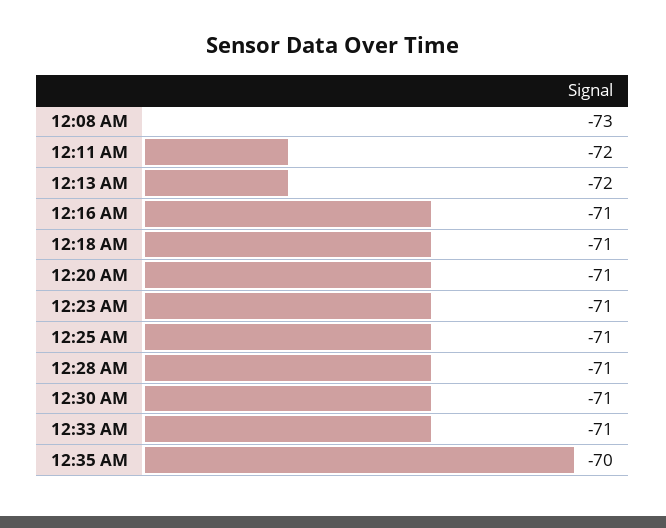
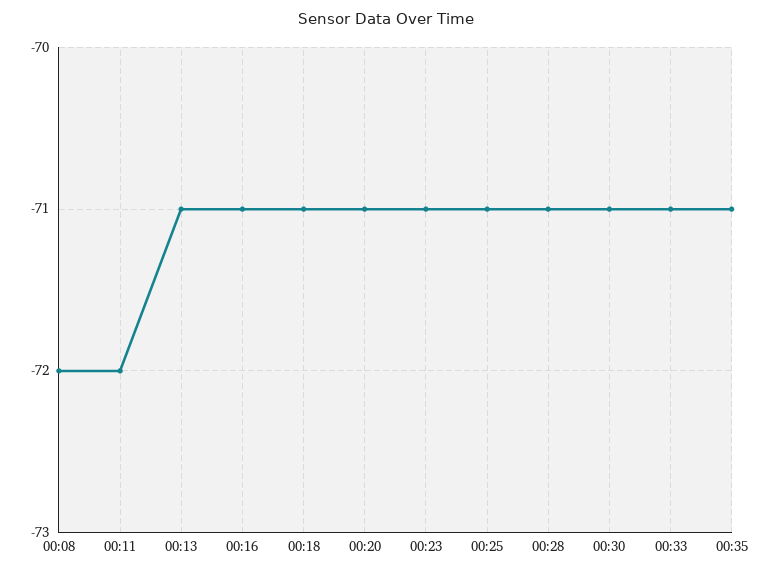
  {
-   "12:08 AM": -73,
+   "12:08 AM": -72,
    "12:11 AM": -72,
-   "12:13 AM": -72,
+   "12:13 AM": -71,
    "12:16 AM": -71,
    "12:18 AM": -71,
    "12:20 AM": -71,
    "12:23 AM": -71,
    "12:25 AM": -71,
    "12:28 AM": -71,
    "12:30 AM": -71,
    "12:33 AM": -71,
-   "12:35 AM": -70
+   "12:35 AM": -71
  }

